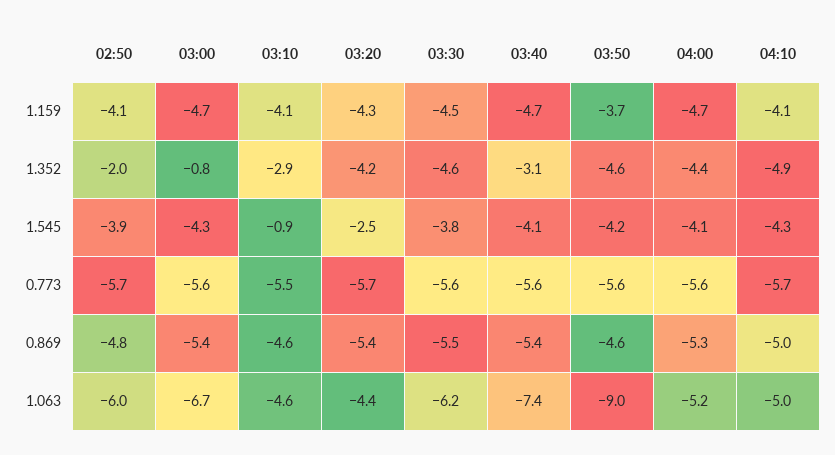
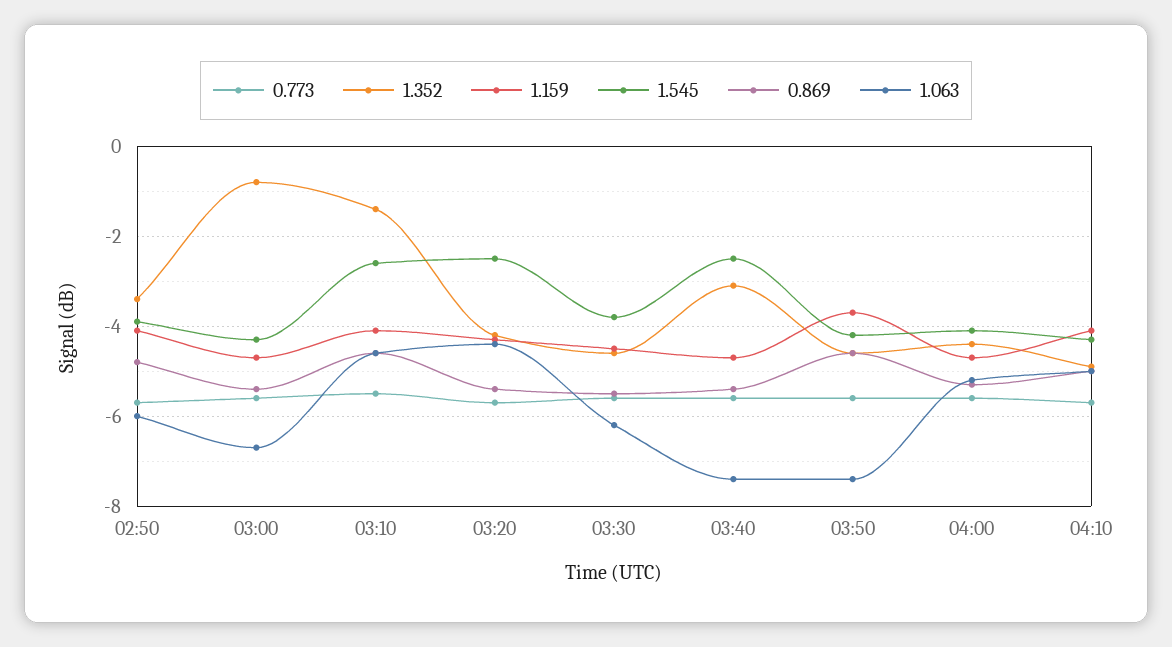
  {
    "1.159": {
      "02:50": -4.1,
      "03:00": -4.7,
      "03:10": -4.1,
      "03:20": -4.3,
      "03:30": -4.5,
      "03:40": -4.7,
      "03:50": -3.7,
      "04:00": -4.7,
      "04:10": -4.1
    },
    "1.352": {
-     "02:50": -2,
+     "02:50": -3.5,
      "03:00": -0.8,
-     "03:10": -2.9,
+     "03:10": -1.5,
      "03:20": -4.2,
      "03:30": -4.6,
      "03:40": -3.1,
      "03:50": -4.6,
      "04:00": -4.4,
      "04:10": -4.9
    },
    "1.545": {
      "02:50": -3.9,
      "03:00": -4.3,
-     "03:10": -0.9,
+     "03:10": -2.5,
      "03:20": -2.5,
      "03:30": -3.8,
-     "03:40": -4.1,
+     "03:40": -2.5,
      "03:50": -4.2,
      "04:00": -4.1,
      "04:10": -4.3
    },
    "0.773": {
      "02:50": -5.7,
      "03:00": -5.6,
      "03:10": -5.5,
      "03:20": -5.7,
      "03:30": -5.6,
      "03:40": -5.6,
      "03:50": -5.6,
      "04:00": -5.6,
      "04:10": -5.7
    },
    "0.869": {
      "02:50": -4.8,
      "03:00": -5.4,
      "03:10": -4.6,
      "03:20": -5.4,
      "03:30": -5.5,
      "03:40": -5.4,
      "03:50": -4.6,
      "04:00": -5.3,
      "04:10": -5
    },
    "1.063": {
      "02:50": -6,
      "03:00": -6.7,
      "03:10": -4.6,
      "03:20": -4.4,
      "03:30": -6.2,
      "03:40": -7.4,
-     "03:50": -9,
+     "03:50": -7.5,
      "04:00": -5.2,
      "04:10": -5
    }
  }

